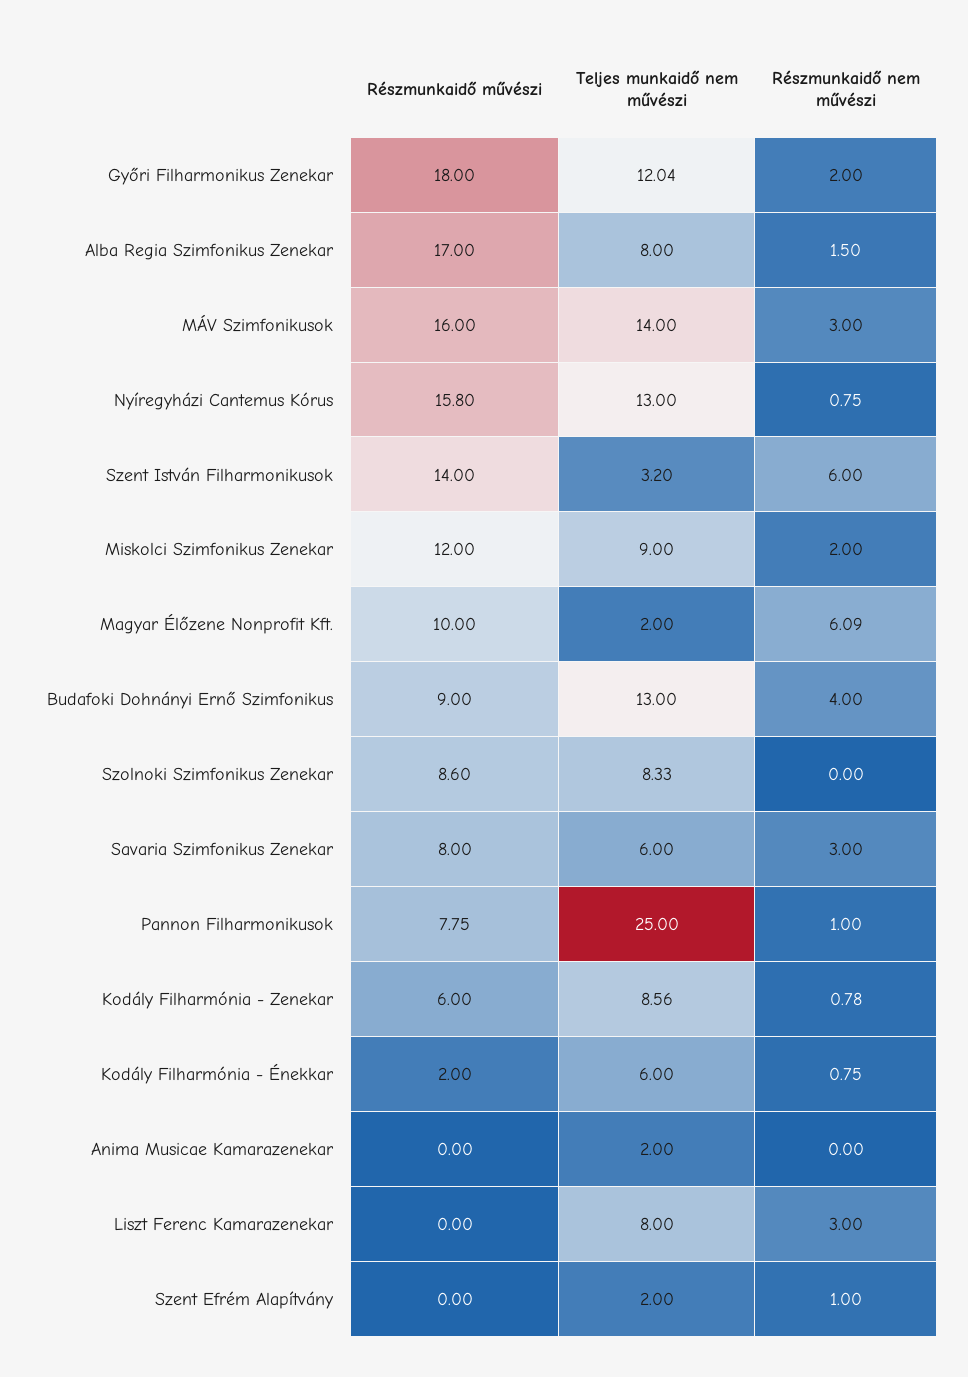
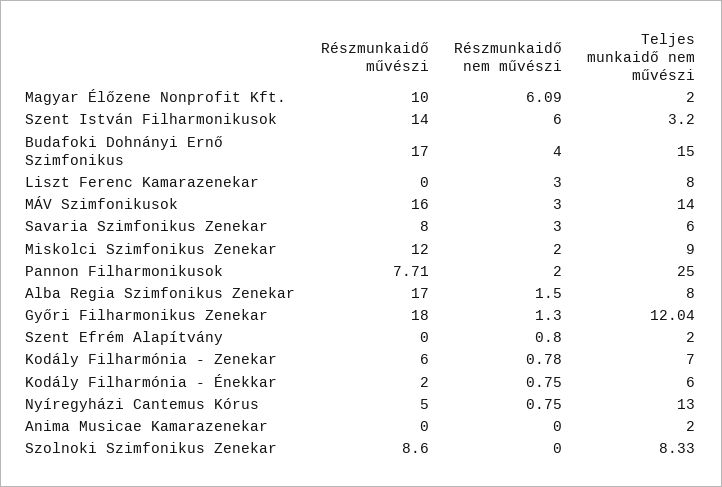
  {
    "Részmunkaidő művészi": {
      "Győri Filharmonikus Zenekar": 18,
      "Alba Regia Szimfonikus Zenekar": 17,
      "MÁV Szimfonikusok": 16,
-     "Nyíregyházi Cantemus Kórus": 15.8,
+     "Nyíregyházi Cantemus Kórus": 5,
      "Szent István Filharmonikusok": 14,
      "Miskolci Szimfonikus Zenekar": 12,
      "Magyar Élőzene Nonprofit Kft.": 10,
-     "Budafoki Dohnányi Ernő Szimfonikus": 9,
+     "Budafoki Dohnányi Ernő Szimfonikus": 17,
      "Szolnoki Szimfonikus Zenekar": 8.6,
      "Savaria Szimfonikus Zenekar": 8,
-     "Pannon Filharmonikusok": 7.75,
+     "Pannon Filharmonikusok": 7.71,
      "Kodály Filharmónia - Zenekar": 6,
      "Kodály Filharmónia - Énekkar": 2,
      "Anima Musicae Kamarazenekar": 0,
      "Liszt Ferenc Kamarazenekar": 0,
      "Szent Efrém Alapítvány": 0
    },
    "Teljes munkaidő nem művészi": {
      "Győri Filharmonikus Zenekar": 12.04,
      "Alba Regia Szimfonikus Zenekar": 8,
      "MÁV Szimfonikusok": 14,
      "Nyíregyházi Cantemus Kórus": 13,
      "Szent István Filharmonikusok": 3.2,
      "Miskolci Szimfonikus Zenekar": 9,
      "Magyar Élőzene Nonprofit Kft.": 2,
-     "Budafoki Dohnányi Ernő Szimfonikus": 13,
+     "Budafoki Dohnányi Ernő Szimfonikus": 15,
      "Szolnoki Szimfonikus Zenekar": 8.33,
      "Savaria Szimfonikus Zenekar": 6,
      "Pannon Filharmonikusok": 25,
-     "Kodály Filharmónia - Zenekar": 8.56,
+     "Kodály Filharmónia - Zenekar": 7,
      "Kodály Filharmónia - Énekkar": 6,
      "Anima Musicae Kamarazenekar": 2,
      "Liszt Ferenc Kamarazenekar": 8,
      "Szent Efrém Alapítvány": 2
    },
    "Részmunkaidő nem művészi": {
-     "Győri Filharmonikus Zenekar": 2,
+     "Győri Filharmonikus Zenekar": 1.3,
      "Alba Regia Szimfonikus Zenekar": 1.5,
      "MÁV Szimfonikusok": 3,
      "Nyíregyházi Cantemus Kórus": 0.75,
      "Szent István Filharmonikusok": 6,
      "Miskolci Szimfonikus Zenekar": 2,
      "Magyar Élőzene Nonprofit Kft.": 6.09,
      "Budafoki Dohnányi Ernő Szimfonikus": 4,
      "Szolnoki Szimfonikus Zenekar": 0,
      "Savaria Szimfonikus Zenekar": 3,
-     "Pannon Filharmonikusok": 1,
+     "Pannon Filharmonikusok": 2,
      "Kodály Filharmónia - Zenekar": 0.78,
      "Kodály Filharmónia - Énekkar": 0.75,
      "Anima Musicae Kamarazenekar": 0,
      "Liszt Ferenc Kamarazenekar": 3,
-     "Szent Efrém Alapítvány": 1
+     "Szent Efrém Alapítvány": 0.8
    }
  }

